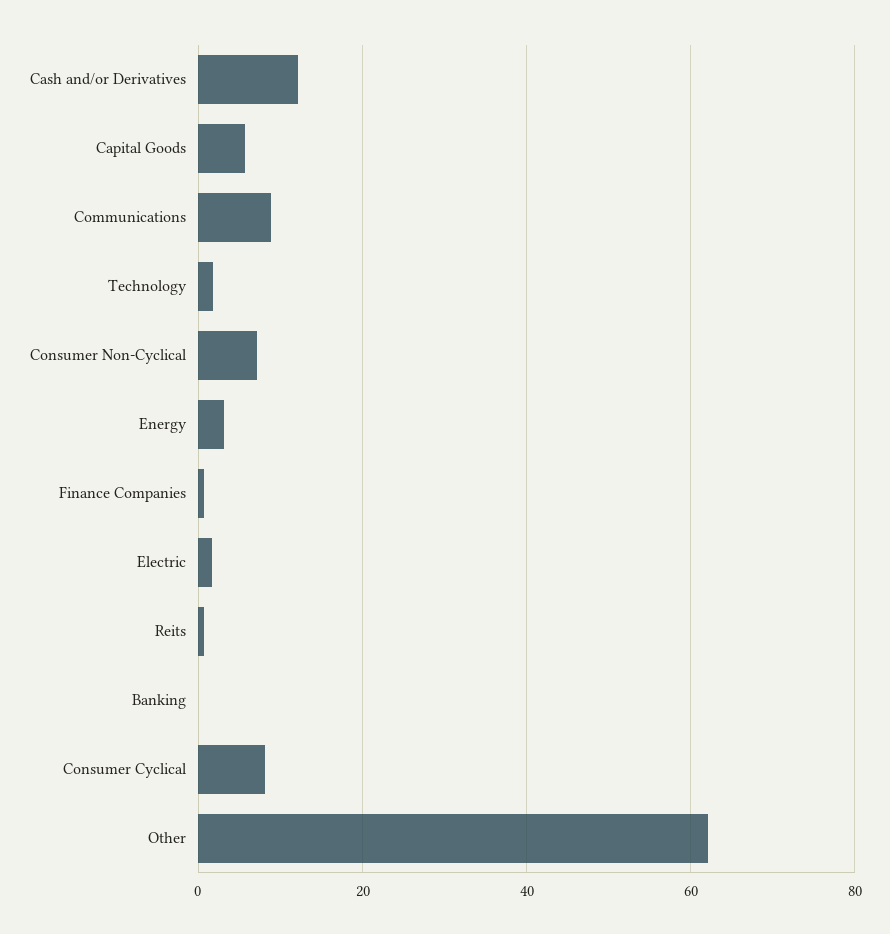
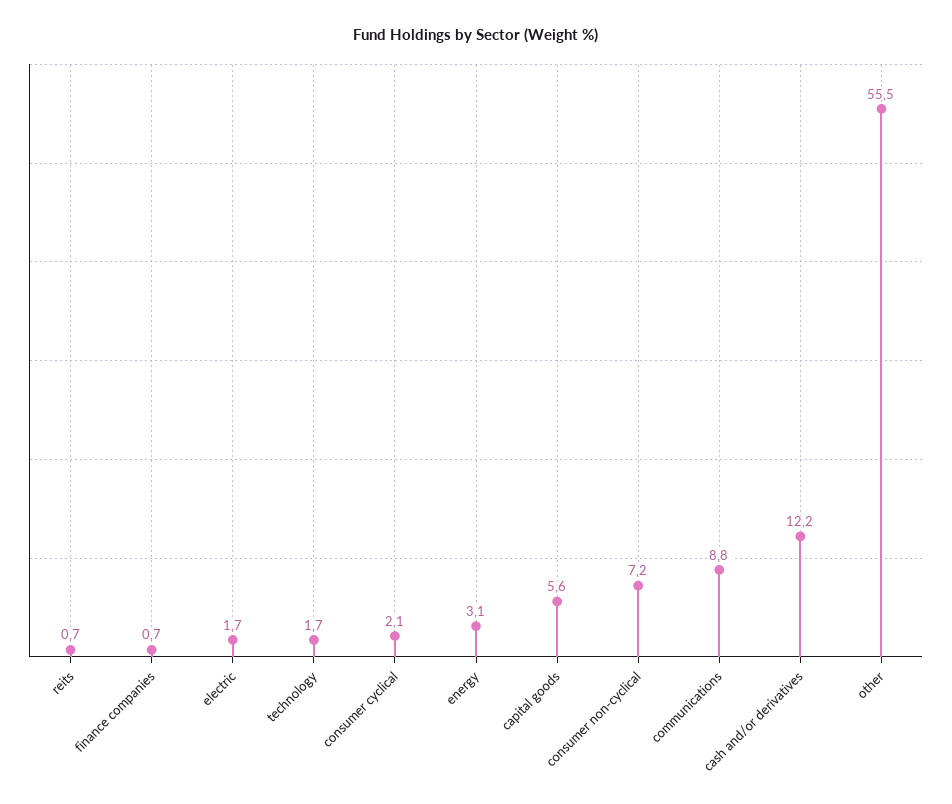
  {
    "Cash and/or Derivatives": 12.2,
    "Capital Goods": 5.6,
    "Communications": 8.8,
    "Technology": 1.7,
    "Consumer Non-Cyclical": 7.2,
    "Energy": 3.1,
    "Finance Companies": 0.7,
    "Electric": 1.7,
    "Reits": 0.7,
-   "Banking": 0,
-   "Consumer Cyclical": 8,
+   "Consumer Cyclical": 2.1,
-   "Other": 62
+   "Other": 55.5
  }

